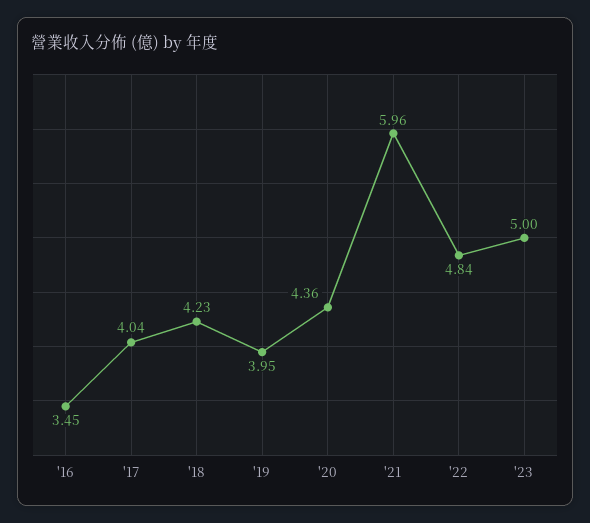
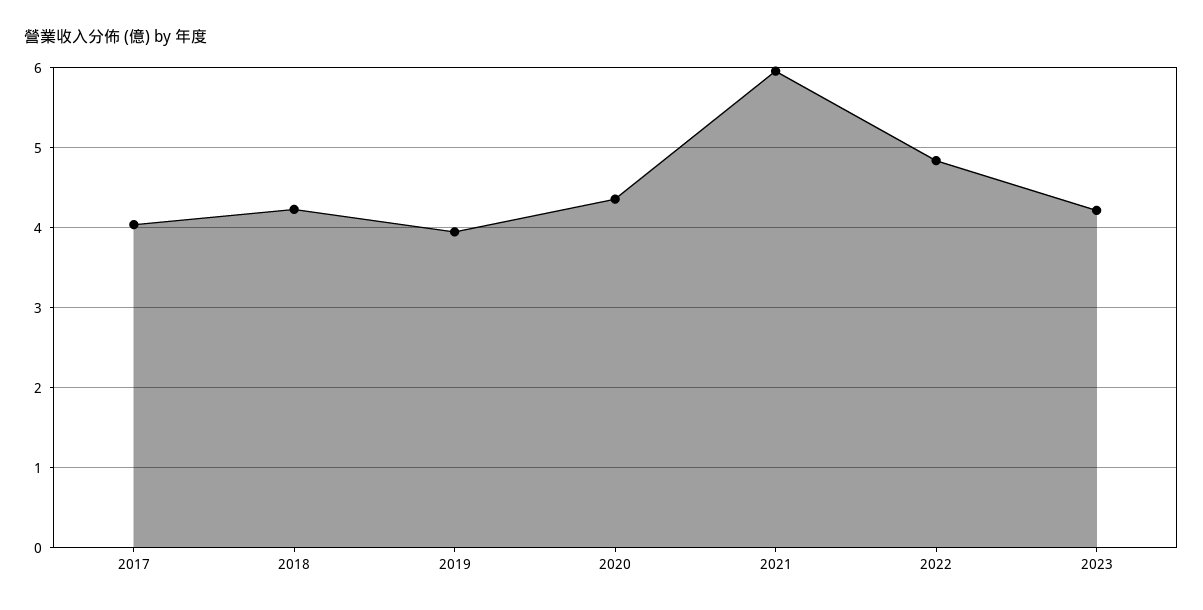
  {
-   "'16": 3.45,
    "'17": 4.04,
    "'18": 4.23,
    "'19": 3.95,
    "'20": 4.36,
    "'21": 5.96,
    "'22": 4.84,
-   "'23": 5
+   "'23": 4.2
  }

